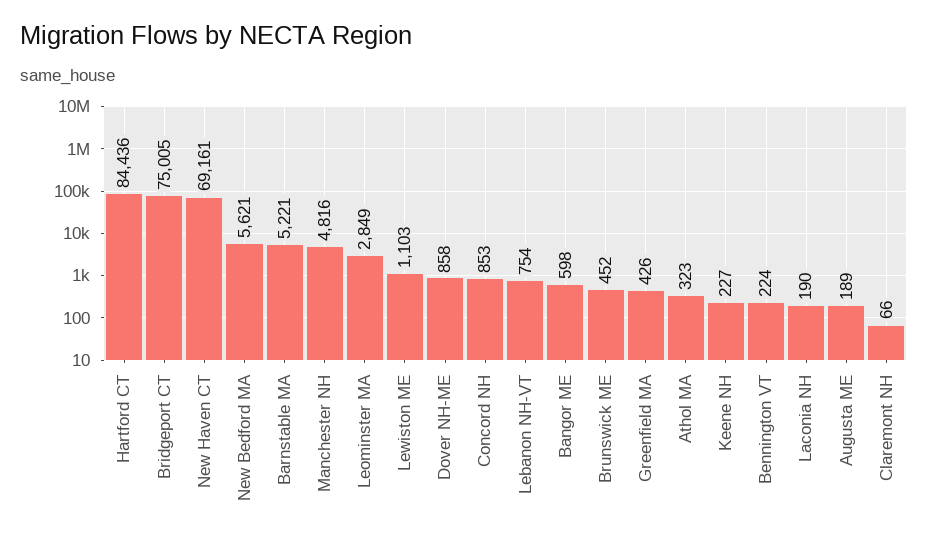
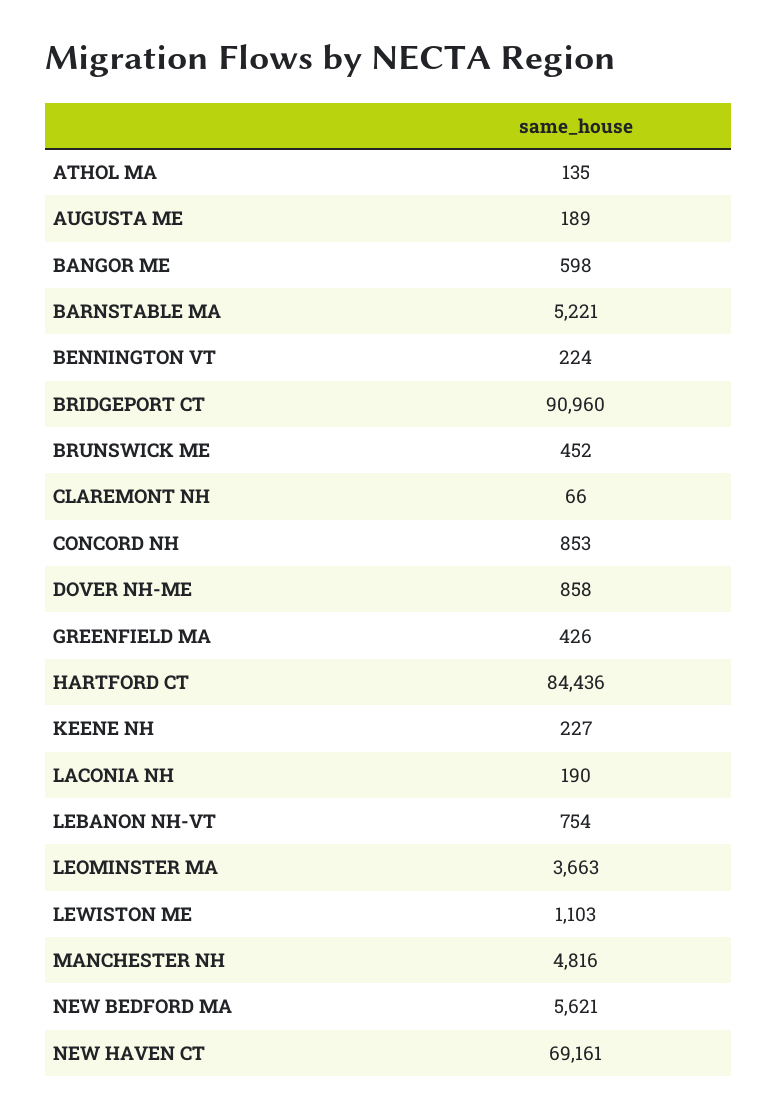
  {
    "Hartford CT": 84436,
-   "Bridgeport CT": 75005,
+   "Bridgeport CT": 90960,
    "New Haven CT": 69161,
    "New Bedford MA": 5621,
    "Barnstable MA": 5221,
    "Manchester NH": 4816,
-   "Leominster MA": 2849,
+   "Leominster MA": 3663,
    "Lewiston ME": 1103,
    "Dover NH-ME": 858,
    "Concord NH": 853,
    "Lebanon NH-VT": 754,
    "Bangor ME": 598,
    "Brunswick ME": 452,
    "Greenfield MA": 426,
-   "Athol MA": 323,
+   "Athol MA": 135,
    "Keene NH": 227,
    "Bennington VT": 224,
    "Laconia NH": 190,
    "Augusta ME": 189,
    "Claremont NH": 66
  }

